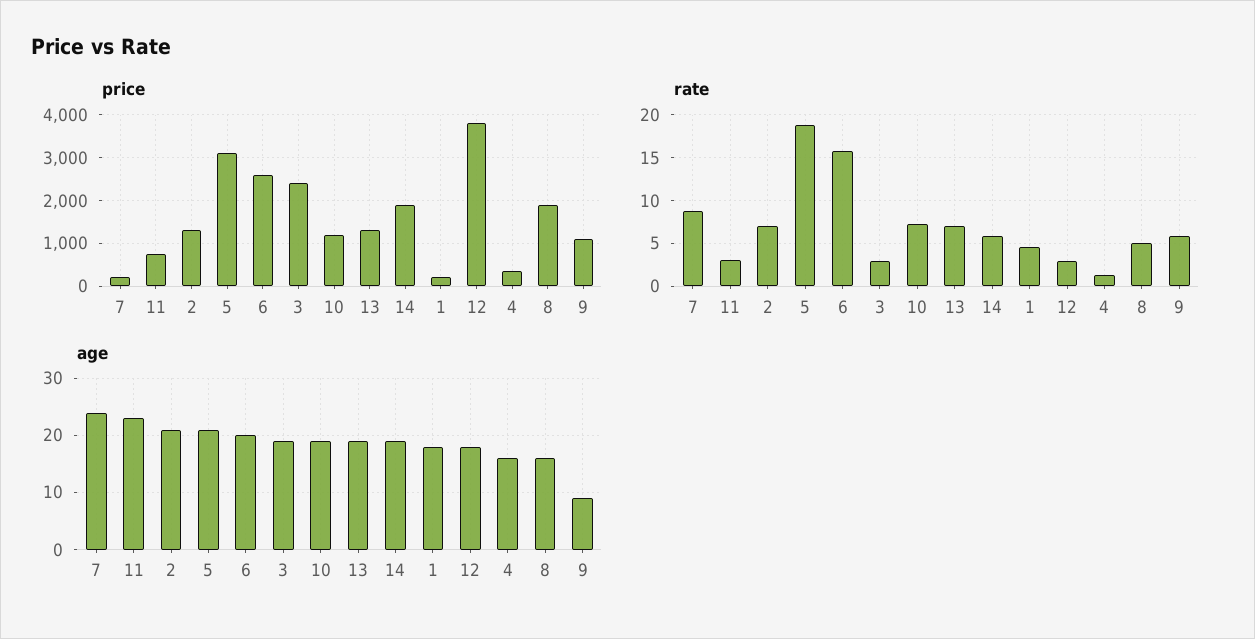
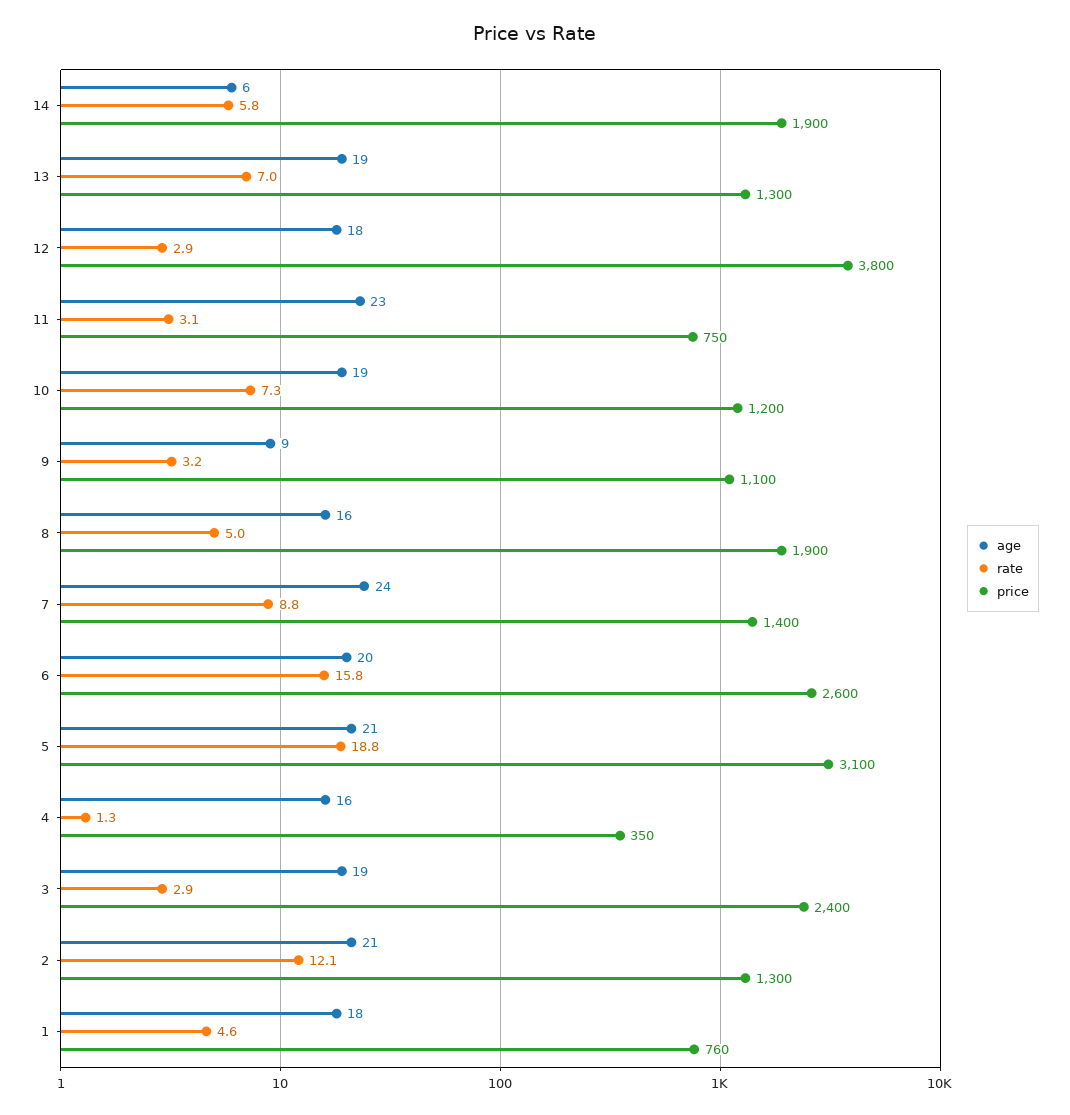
  {
    "price": {
-     "7": 200,
+     "7": 1400,
      "11": 750,
      "2": 1300,
      "5": 3100,
      "6": 2600,
      "3": 2400,
      "10": 1200,
      "13": 1300,
      "14": 1900,
-     "1": 200,
+     "1": 760,
      "12": 3800,
      "4": 350,
      "8": 1900,
      "9": 1100
    },
    "rate": {
      "7": 8.8,
      "11": 3.1,
-     "2": 7,
+     "2": 12.1,
      "5": 18.8,
      "6": 15.8,
      "3": 2.9,
      "10": 7.3,
      "13": 7,
      "14": 5.8,
      "1": 4.6,
      "12": 2.9,
      "4": 1.3,
      "8": 5,
-     "9": 6
+     "9": 3.2
    },
    "age": {
      "7": 24,
      "11": 23,
      "2": 21,
      "5": 21,
      "6": 20,
      "3": 19,
      "10": 19,
      "13": 19,
-     "14": 20,
+     "14": 6,
      "1": 18,
      "12": 18,
      "4": 16,
      "8": 16,
      "9": 9
    }
  }

